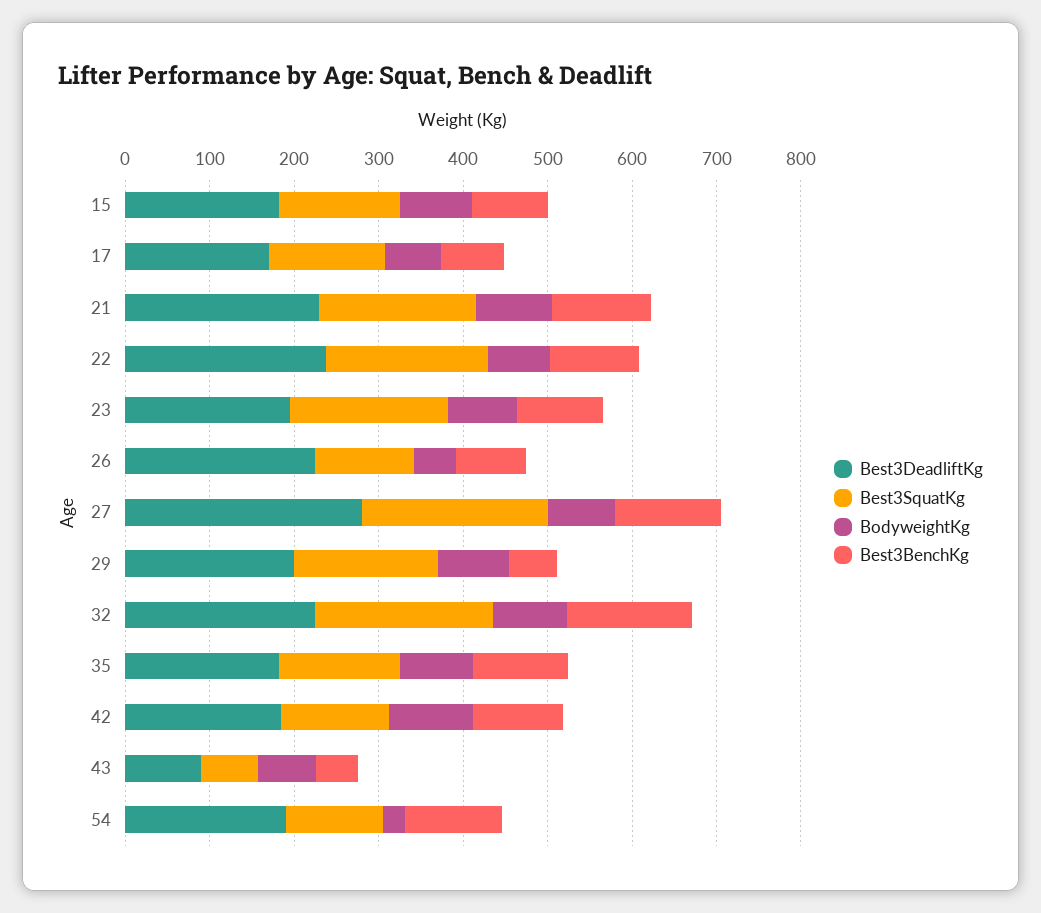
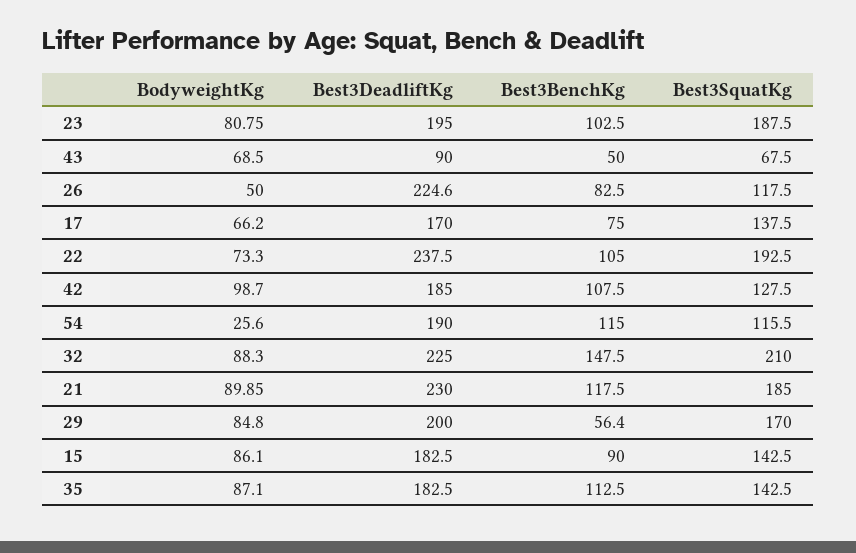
  {
    "Best3DeadliftKg": {
      "15": 182.5,
      "17": 170,
      "21": 230,
      "22": 237.5,
      "23": 195,
      "26": 224.6,
-     "27": 280,
      "29": 200,
      "32": 225,
      "35": 182.5,
      "42": 185,
      "43": 90,
      "54": 190
    },
    "Best3SquatKg": {
      "15": 142.5,
      "17": 137.5,
      "21": 185,
      "22": 192.5,
      "23": 187.5,
      "26": 117.5,
-     "27": 220,
      "29": 170,
      "32": 210,
      "35": 142.5,
      "42": 127.5,
      "43": 67.5,
      "54": 115.5
    },
    "BodyweightKg": {
      "15": 86.1,
      "17": 66.2,
      "21": 89.85,
      "22": 73.3,
      "23": 80.75,
      "26": 50,
-     "27": 80,
      "29": 84.8,
      "32": 88.3,
      "35": 87.1,
      "42": 98.7,
      "43": 68.5,
      "54": 25.6
    },
    "Best3BenchKg": {
      "15": 90,
      "17": 75,
      "21": 117.5,
      "22": 105,
      "23": 102.5,
      "26": 82.5,
-     "27": 120,
      "29": 56.4,
      "32": 147.5,
      "35": 112.5,
      "42": 107.5,
      "43": 50,
      "54": 115
    }
  }

